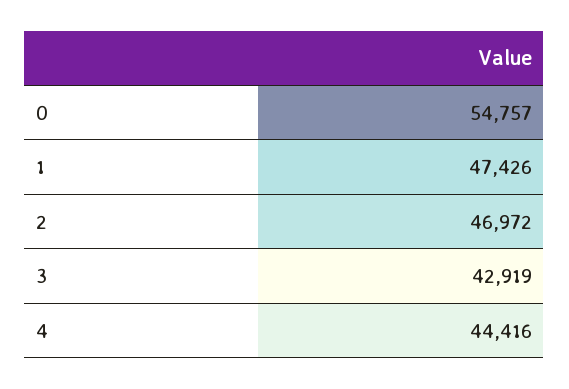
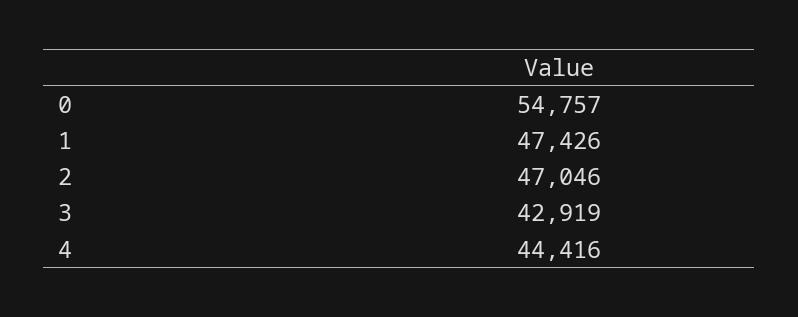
  {
    "0": 54757,
    "1": 47426,
-   "2": 46972,
+   "2": 47046,
    "3": 42919,
    "4": 44416
  }

